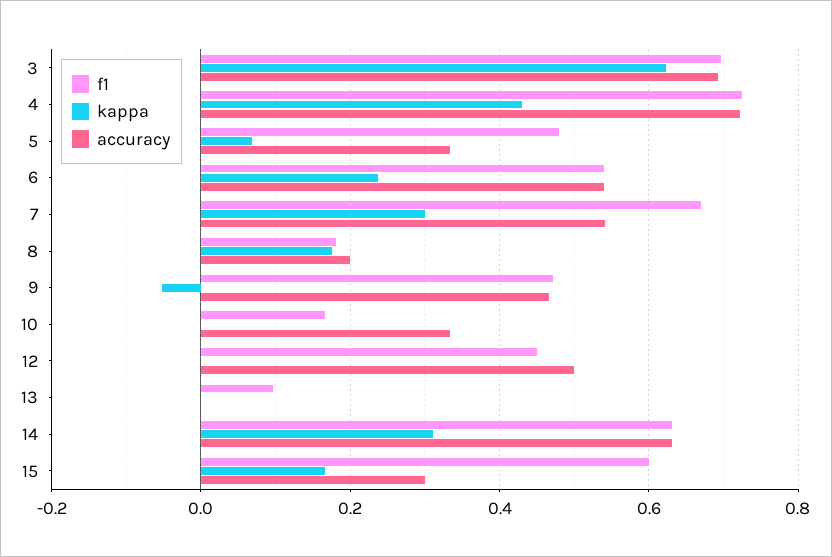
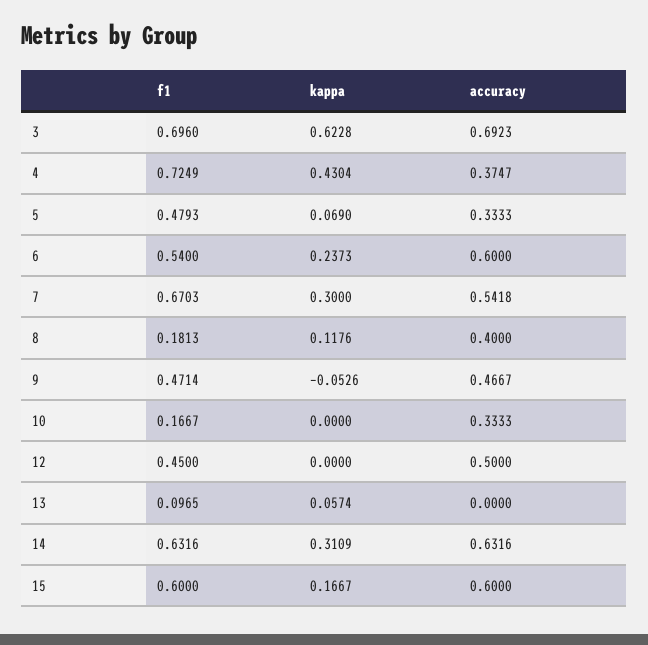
  {
    "f1": {
      "3": 0.696,
      "4": 0.7249,
      "5": 0.4793,
      "6": 0.54,
      "7": 0.6703,
      "8": 0.1813,
      "9": 0.4714,
      "10": 0.1667,
      "12": 0.45,
      "13": 0.0965,
      "14": 0.6316,
      "15": 0.6
    },
    "kappa": {
      "3": 0.6228,
      "4": 0.4304,
      "5": 0.069,
      "6": 0.2373,
      "7": 0.3,
-     "8": 0.18,
+     "8": 0.1176,
      "9": -0.0526,
      "10": 0,
      "12": 0,
-     "13": 0,
+     "13": 0.0574,
      "14": 0.3109,
      "15": 0.1667
    },
    "accuracy": {
      "3": 0.6923,
-     "4": 0.72,
+     "4": 0.3747,
      "5": 0.3333,
-     "6": 0.54,
+     "6": 0.6,
      "7": 0.5418,
-     "8": 0.2,
+     "8": 0.4,
      "9": 0.4667,
      "10": 0.3333,
      "12": 0.5,
      "13": 0,
      "14": 0.6316,
-     "15": 0.3
+     "15": 0.6
    }
  }

